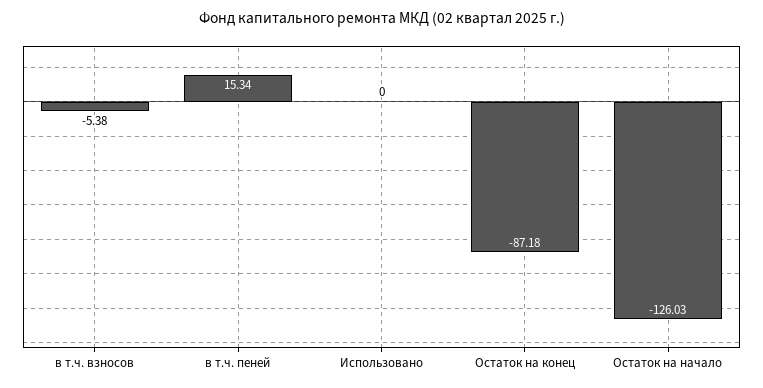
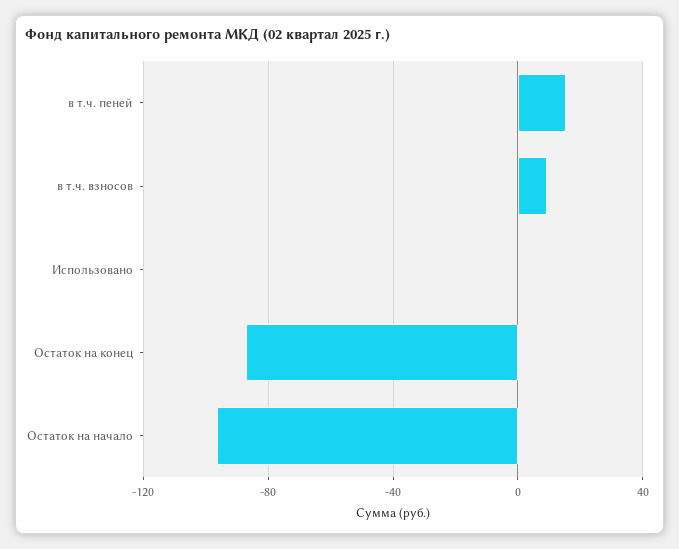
  {
-   "в т.ч. взносов": -5.38,
+   "в т.ч. взносов": 10,
    "в т.ч. пеней": 15.34,
    "Использовано": 0,
    "Остаток на конец": -87.18,
-   "Остаток на начало": -126.03
+   "Остаток на начало": -95
  }

